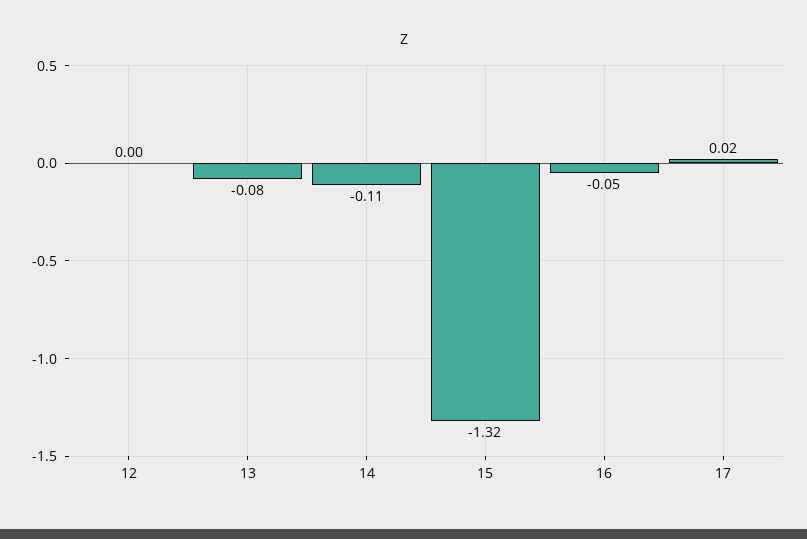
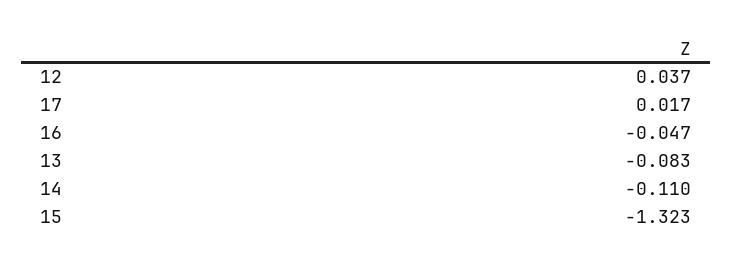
  {
-   "12": 0,
+   "12": 0.037,
    "13": -0.083,
    "14": -0.11,
    "15": -1.323,
    "16": -0.047,
    "17": 0.017
  }

